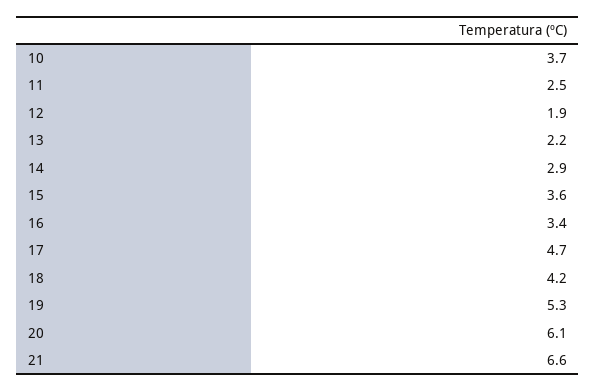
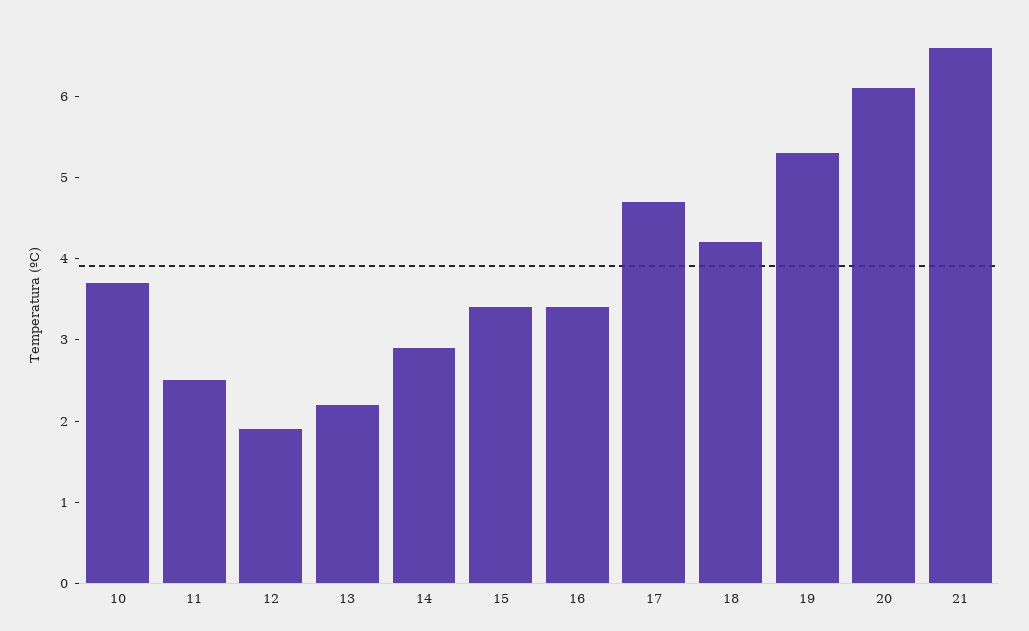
  {
    "10": 3.7,
    "11": 2.5,
    "12": 1.9,
    "13": 2.2,
    "14": 2.9,
-   "15": 3.6,
+   "15": 3.4,
    "16": 3.4,
    "17": 4.7,
    "18": 4.2,
    "19": 5.3,
    "20": 6.1,
    "21": 6.6
  }

